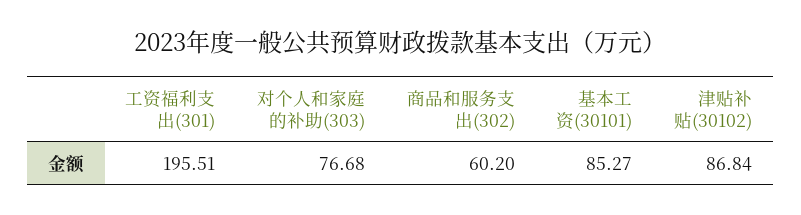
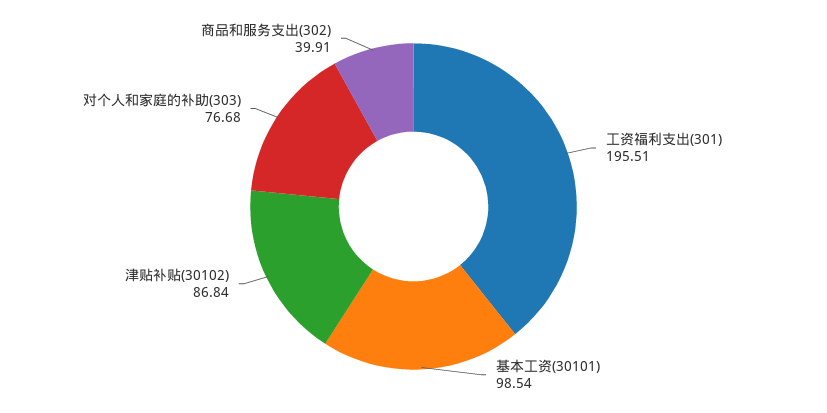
  {
    "工资福利支出(301)": 195.51,
    "对个人和家庭的补助(303)": 76.68,
-   "商品和服务支出(302)": 60.2,
+   "商品和服务支出(302)": 39.91,
-   "基本工资(30101)": 85.27,
+   "基本工资(30101)": 98.54,
    "津贴补贴(30102)": 86.84
  }

